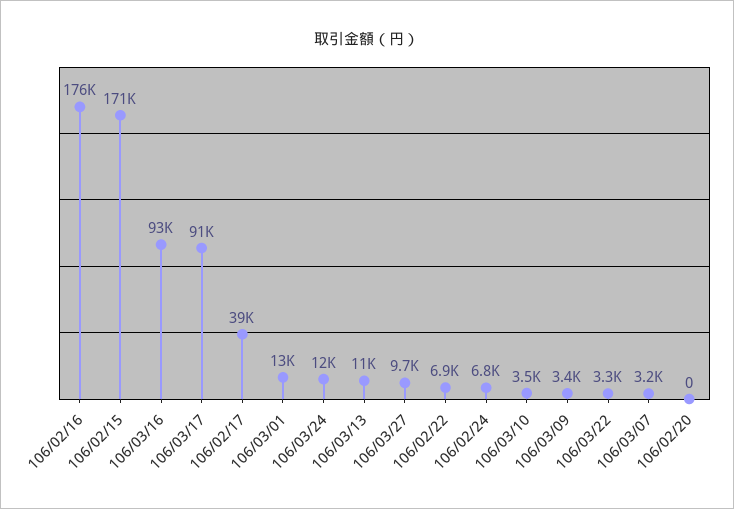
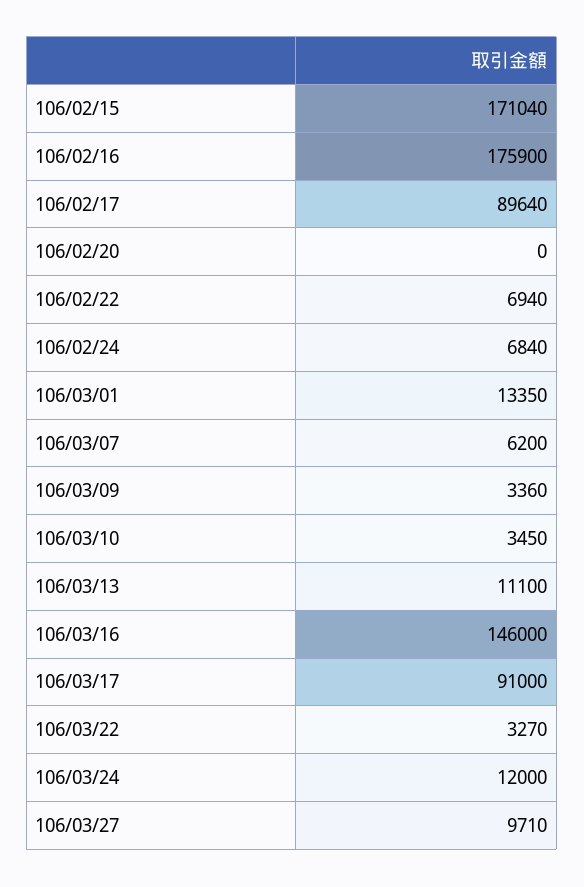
  {
    "106/02/16": 175900,
    "106/02/15": 171040,
-   "106/03/16": 93000,
+   "106/03/16": 146000,
    "106/03/17": 91000,
-   "106/02/17": 39000,
+   "106/02/17": 89640,
    "106/03/01": 13350,
    "106/03/24": 12000,
    "106/03/13": 11100,
    "106/03/27": 9710,
    "106/02/22": 6940,
    "106/02/24": 6840,
    "106/03/10": 3450,
    "106/03/09": 3360,
    "106/03/22": 3270,
-   "106/03/07": 3200,
+   "106/03/07": 6200,
    "106/02/20": 0
  }

